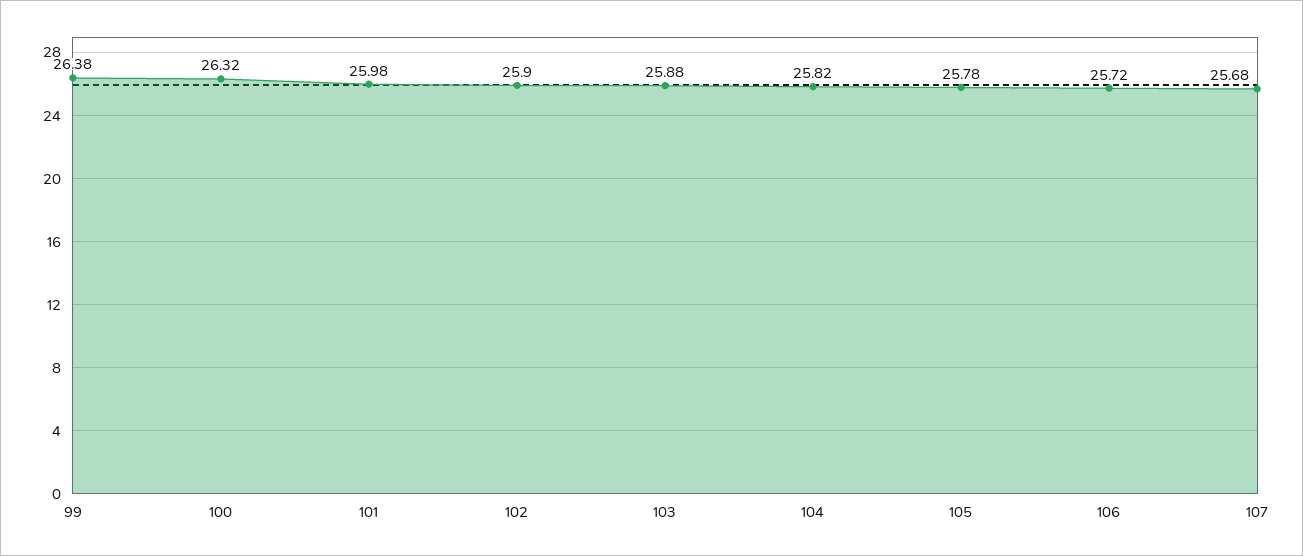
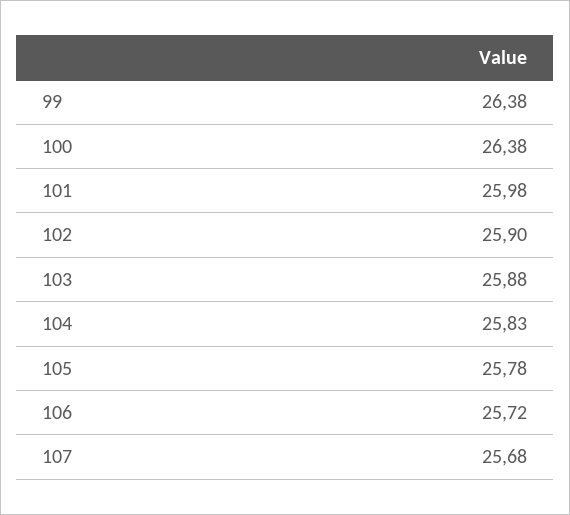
  {
    "99": 26.38,
-   "100": 26.32,
+   "100": 26.38,
    "101": 25.98,
    "102": 25.9,
    "103": 25.88,
-   "104": 25.82,
+   "104": 25.83,
    "105": 25.78,
    "106": 25.72,
    "107": 25.68
  }

